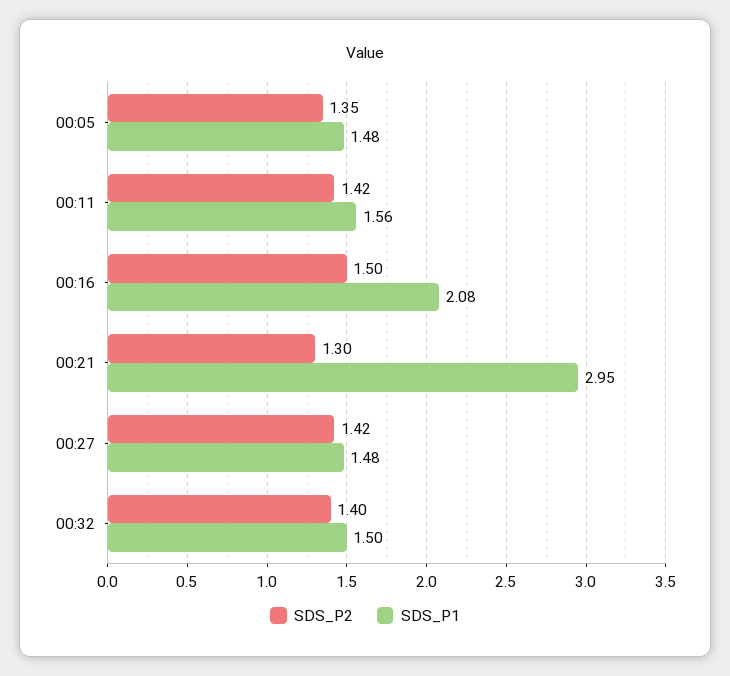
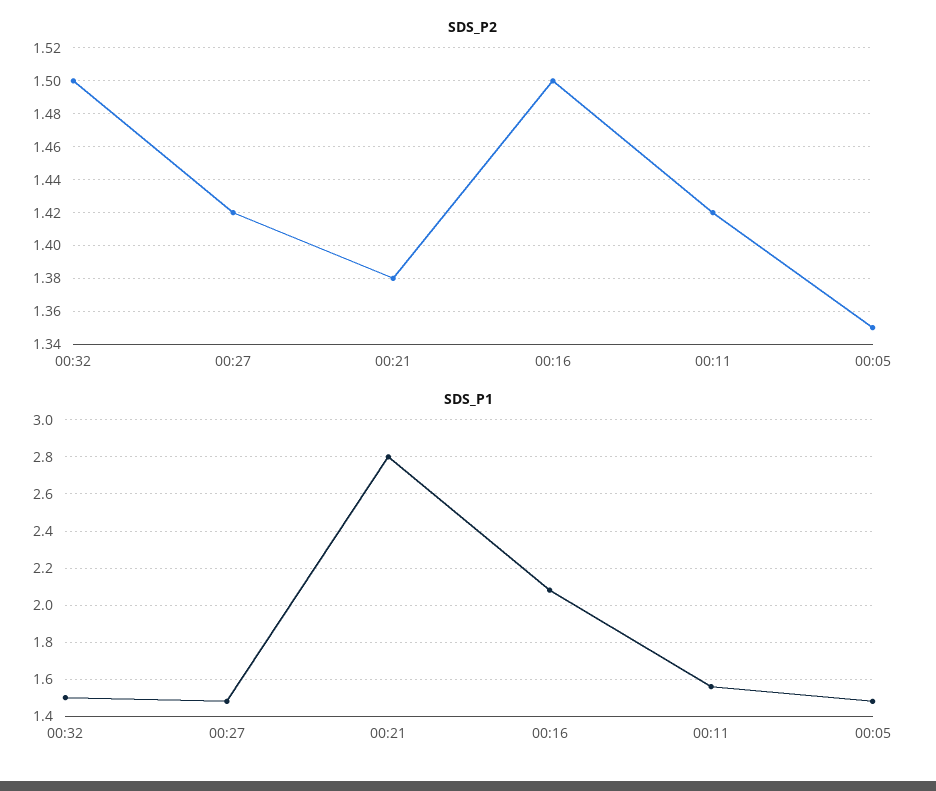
  {
    "SDS_P2": {
      "00:05": 1.35,
      "00:11": 1.42,
      "00:16": 1.5,
-     "00:21": 1.3,
+     "00:21": 1.38,
      "00:27": 1.42,
-     "00:32": 1.4
+     "00:32": 1.5
    },
    "SDS_P1": {
      "00:05": 1.48,
      "00:11": 1.56,
      "00:16": 2.08,
-     "00:21": 2.95,
+     "00:21": 2.8,
      "00:27": 1.48,
      "00:32": 1.5
    }
  }

